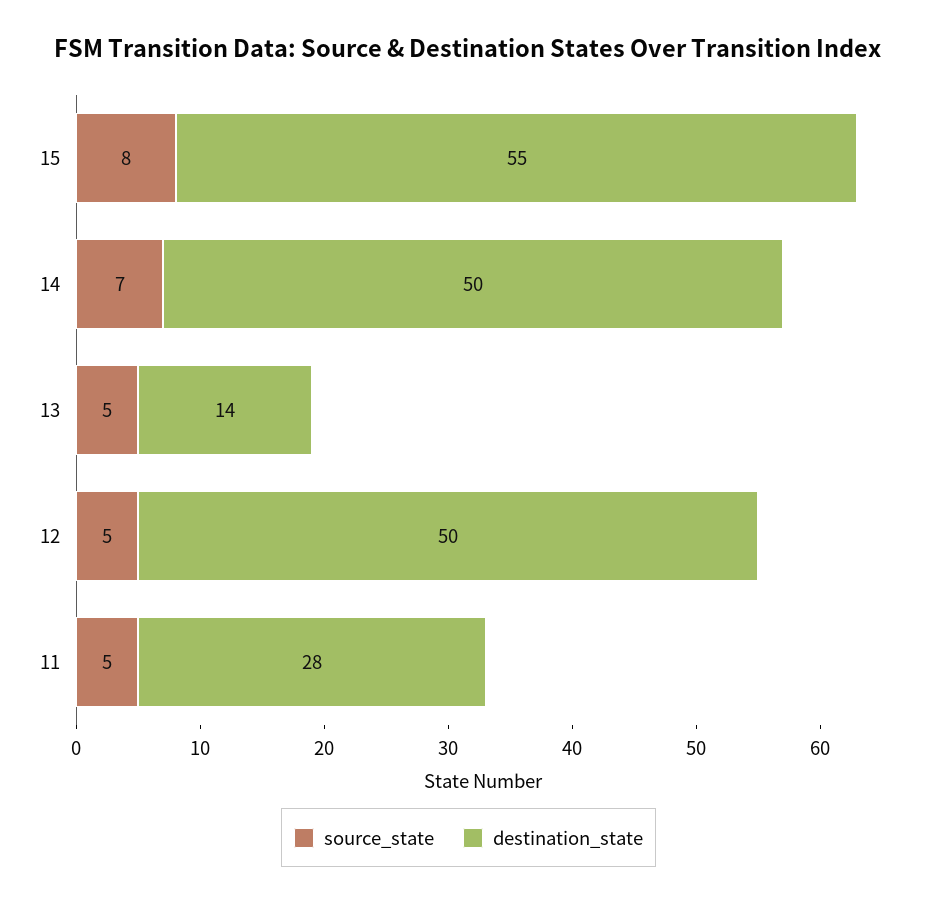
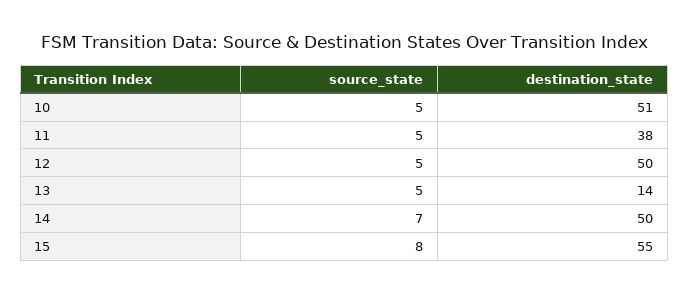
  {
    "source_state": {
      "15": 8,
      "14": 7,
      "13": 5,
      "12": 5,
-     "11": 5
+     "11": 5,
+     "10": 5
    },
    "destination_state": {
      "15": 55,
      "14": 50,
      "13": 14,
      "12": 50,
-     "11": 28
+     "11": 38,
+     "10": 51
    }
  }

